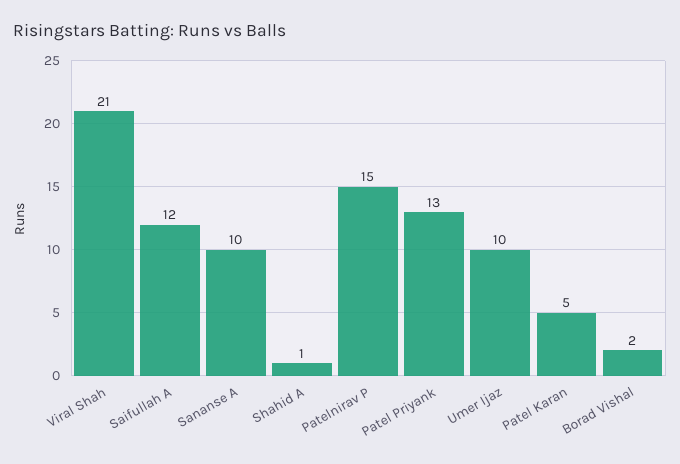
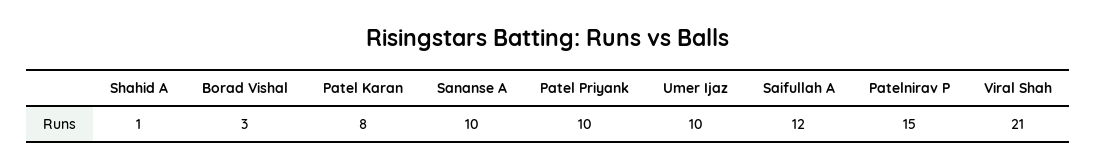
  {
    "Viral Shah": 21,
    "Saifullah A": 12,
    "Sananse A": 10,
    "Shahid A": 1,
    "Patelnirav P": 15,
-   "Patel Priyank": 13,
+   "Patel Priyank": 10,
    "Umer Ijaz": 10,
-   "Patel Karan": 5,
+   "Patel Karan": 8,
-   "Borad Vishal": 2
+   "Borad Vishal": 3
  }

